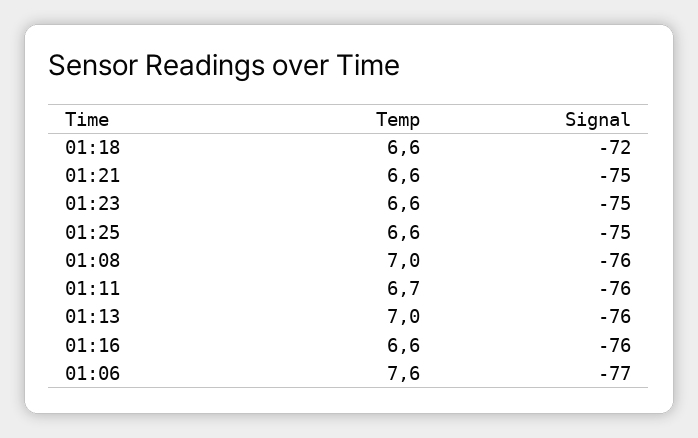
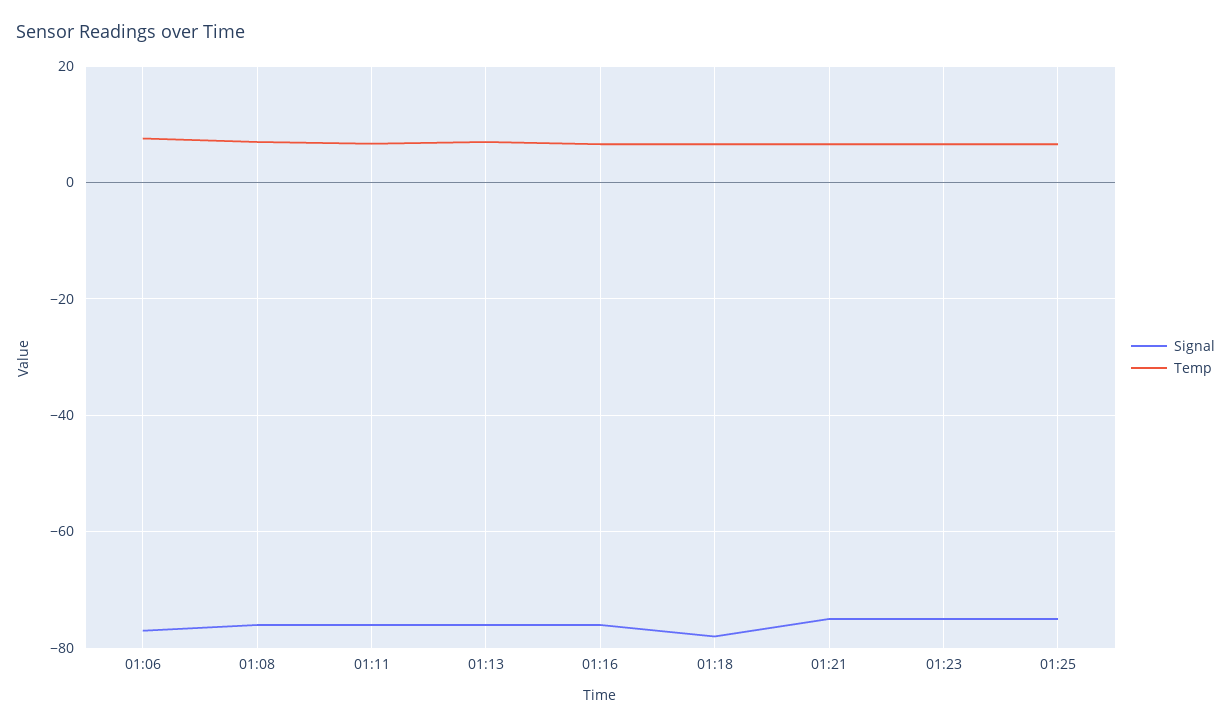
  {
    "Temp": {
      "01:18": 6.6,
      "01:21": 6.6,
      "01:23": 6.6,
      "01:25": 6.6,
      "01:08": 7,
      "01:11": 6.7,
      "01:13": 7,
      "01:16": 6.6,
      "01:06": 7.6
    },
    "Signal": {
-     "01:18": -72,
+     "01:18": -78,
      "01:21": -75,
      "01:23": -75,
      "01:25": -75,
      "01:08": -76,
      "01:11": -76,
      "01:13": -76,
      "01:16": -76,
      "01:06": -77
    }
  }

